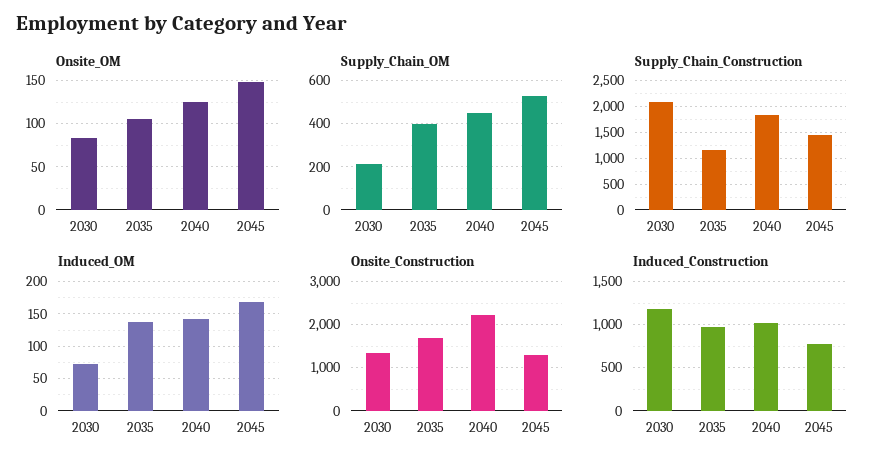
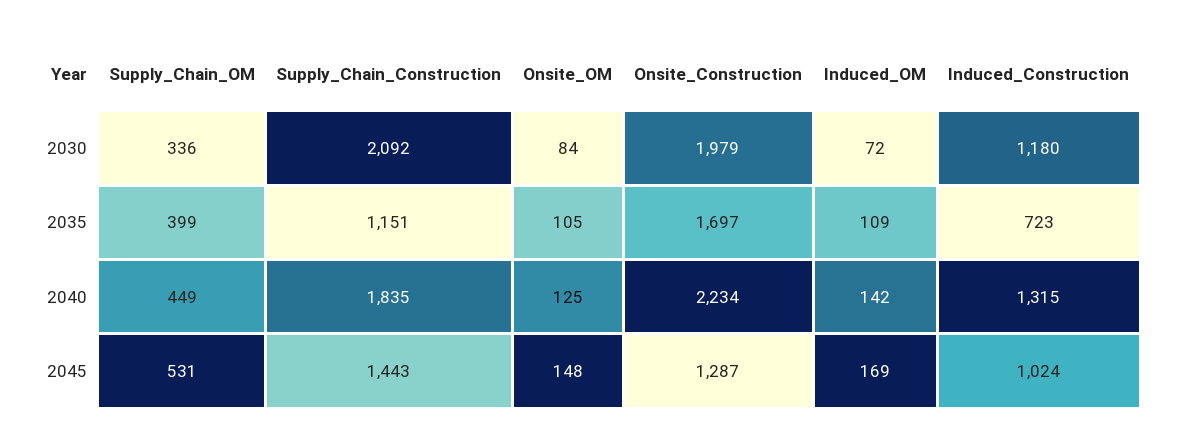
  {
    "Onsite_OM": {
      "2030": 84,
      "2035": 105,
      "2040": 125,
      "2045": 148
    },
    "Supply_Chain_OM": {
-     "2030": 200,
+     "2030": 336,
      "2035": 399,
      "2040": 449,
      "2045": 531
    },
    "Supply_Chain_Construction": {
      "2030": 2092,
      "2035": 1151,
      "2040": 1835,
      "2045": 1443
    },
    "Induced_OM": {
      "2030": 72,
-     "2035": 140,
+     "2035": 109,
      "2040": 142,
      "2045": 169
    },
    "Onsite_Construction": {
-     "2030": 1400,
+     "2030": 1979,
      "2035": 1697,
      "2040": 2234,
      "2045": 1287
    },
    "Induced_Construction": {
      "2030": 1180,
-     "2035": 1000,
+     "2035": 723,
-     "2040": 1000,
+     "2040": 1315,
-     "2045": 800
+     "2045": 1024
    }
  }

